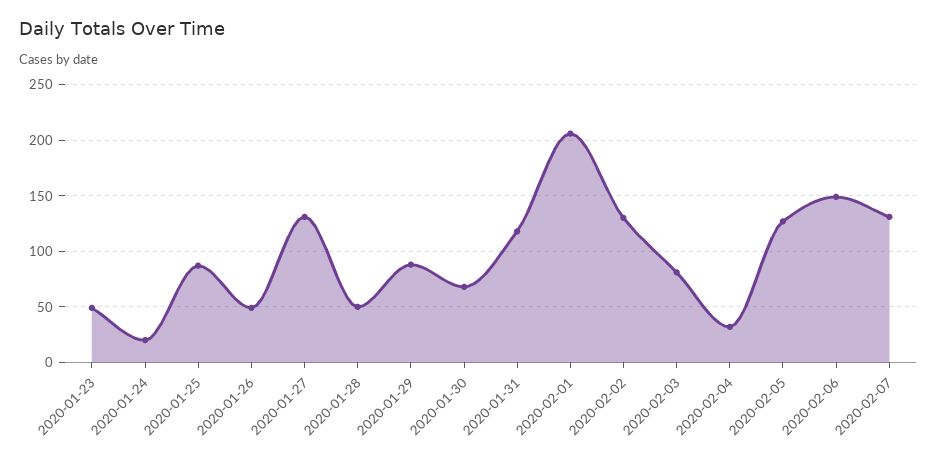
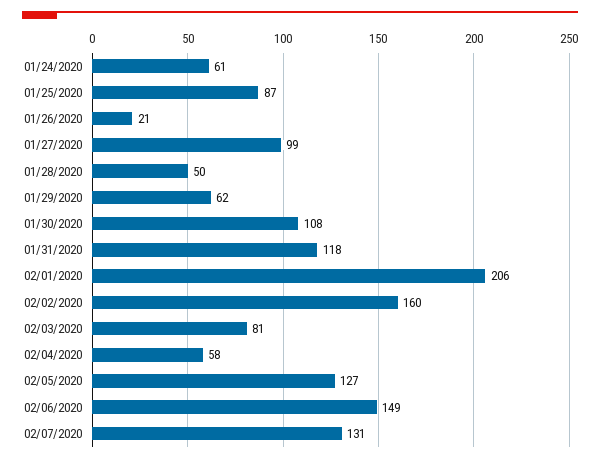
  {
-   "2020-01-23": 50,
-   "2020-01-24": 20,
+   "2020-01-24": 61,
    "2020-01-25": 87,
-   "2020-01-26": 50,
+   "2020-01-26": 21,
-   "2020-01-27": 130,
+   "2020-01-27": 99,
    "2020-01-28": 50,
-   "2020-01-29": 90,
+   "2020-01-29": 62,
-   "2020-01-30": 70,
+   "2020-01-30": 108,
    "2020-01-31": 118,
    "2020-02-01": 206,
-   "2020-02-02": 130,
+   "2020-02-02": 160,
    "2020-02-03": 81,
-   "2020-02-04": 30,
+   "2020-02-04": 58,
    "2020-02-05": 127,
    "2020-02-06": 149,
    "2020-02-07": 131
  }

